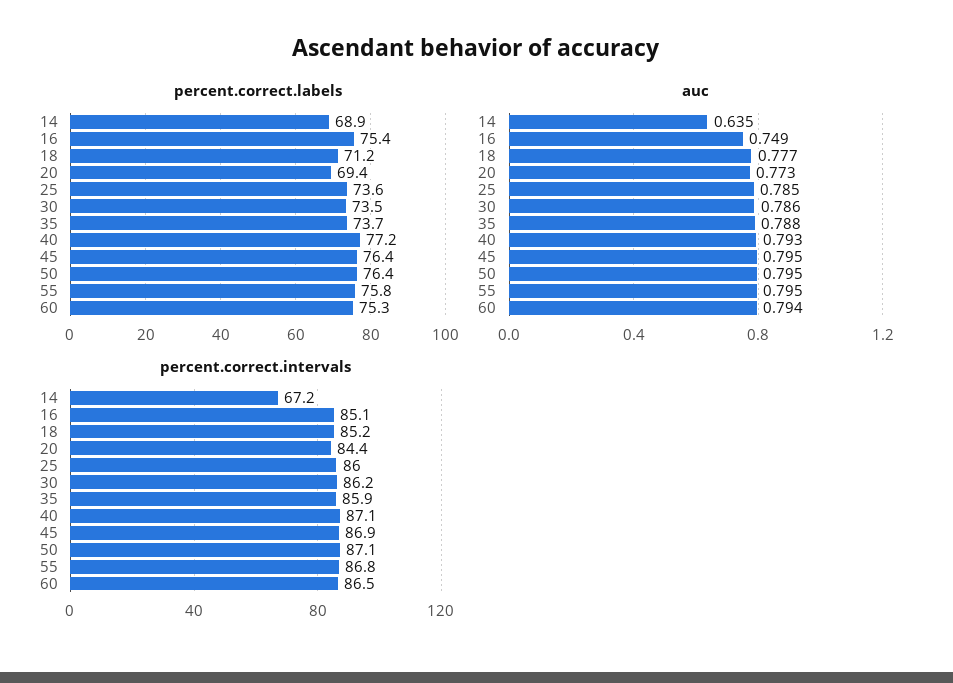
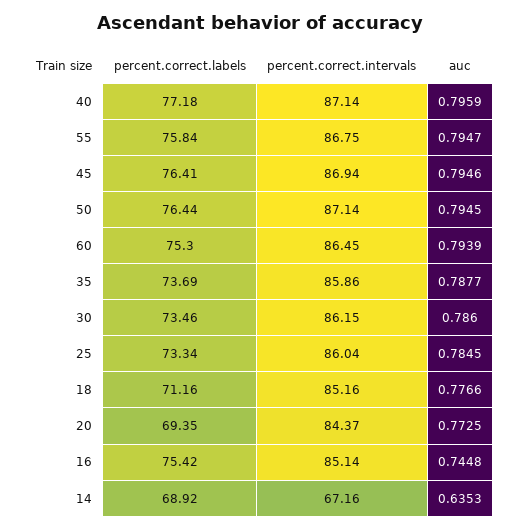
  {
    "percent.correct.labels": {
      "14": 68.92,
      "16": 75.42,
      "18": 71.16,
      "20": 69.35,
-     "25": 73.6,
+     "25": 73.34,
      "30": 73.46,
      "35": 73.69,
      "40": 77.18,
      "45": 76.41,
      "50": 76.44,
      "55": 75.84,
      "60": 75.3
    },
    "auc": {
      "14": 0.6353,
-     "16": 0.749,
+     "16": 0.7448,
      "18": 0.7766,
      "20": 0.7725,
      "25": 0.7845,
      "30": 0.786,
      "35": 0.7877,
-     "40": 0.793,
+     "40": 0.7959,
      "45": 0.7946,
      "50": 0.7945,
      "55": 0.7947,
      "60": 0.7939
    },
    "percent.correct.intervals": {
      "14": 67.16,
      "16": 85.14,
      "18": 85.16,
      "20": 84.37,
      "25": 86.04,
      "30": 86.15,
      "35": 85.86,
      "40": 87.14,
      "45": 86.94,
      "50": 87.14,
      "55": 86.75,
      "60": 86.45
    }
  }

